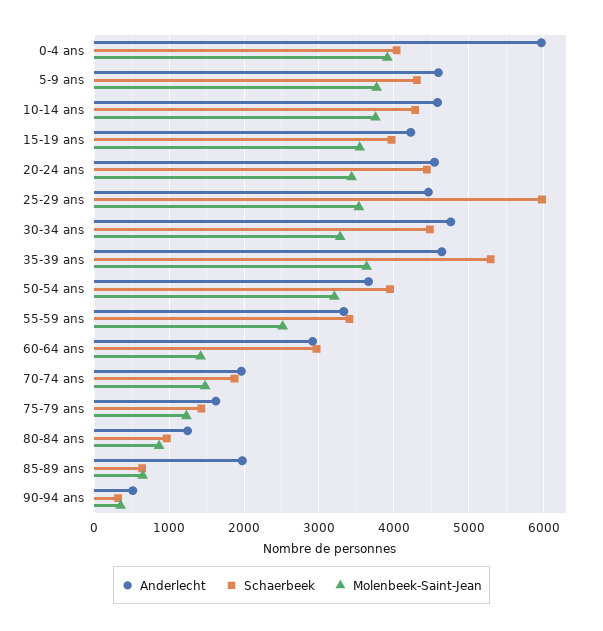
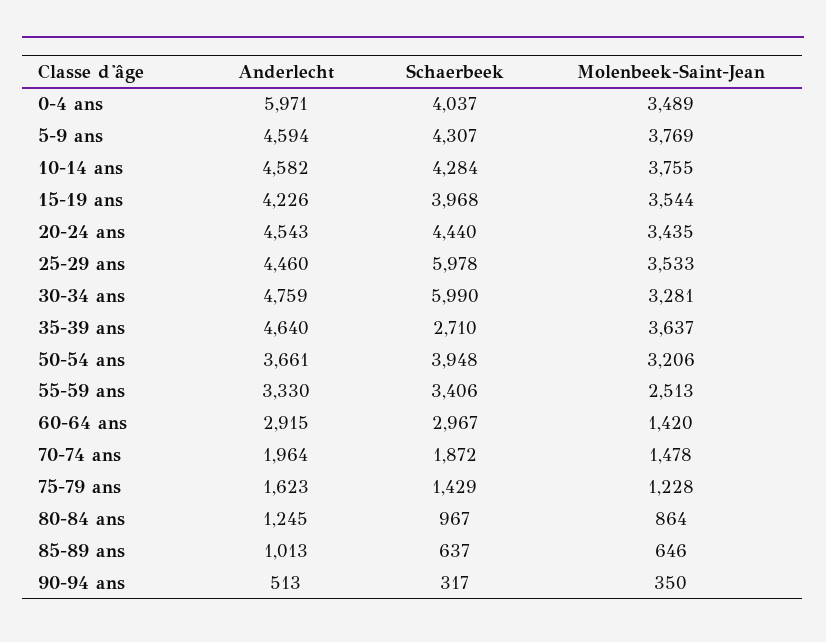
  {
    "Anderlecht": {
      "0-4 ans": 5971,
      "5-9 ans": 4594,
      "10-14 ans": 4582,
      "15-19 ans": 4226,
      "20-24 ans": 4543,
      "25-29 ans": 4460,
      "30-34 ans": 4759,
      "35-39 ans": 4640,
      "50-54 ans": 3661,
      "55-59 ans": 3330,
      "60-64 ans": 2915,
      "70-74 ans": 1964,
      "75-79 ans": 1623,
      "80-84 ans": 1245,
-     "85-89 ans": 2000,
+     "85-89 ans": 1013,
      "90-94 ans": 513
    },
    "Schaerbeek": {
      "0-4 ans": 4037,
      "5-9 ans": 4307,
      "10-14 ans": 4284,
      "15-19 ans": 3968,
      "20-24 ans": 4440,
      "25-29 ans": 5978,
-     "30-34 ans": 4500,
+     "30-34 ans": 5990,
-     "35-39 ans": 5300,
+     "35-39 ans": 2710,
      "50-54 ans": 3948,
      "55-59 ans": 3406,
      "60-64 ans": 2967,
      "70-74 ans": 1872,
      "75-79 ans": 1429,
      "80-84 ans": 967,
      "85-89 ans": 637,
      "90-94 ans": 317
    },
    "Molenbeek-Saint-Jean": {
-     "0-4 ans": 3900,
+     "0-4 ans": 3489,
      "5-9 ans": 3769,
      "10-14 ans": 3755,
      "15-19 ans": 3544,
      "20-24 ans": 3435,
      "25-29 ans": 3533,
      "30-34 ans": 3281,
      "35-39 ans": 3637,
      "50-54 ans": 3206,
      "55-59 ans": 2513,
      "60-64 ans": 1420,
      "70-74 ans": 1478,
      "75-79 ans": 1228,
      "80-84 ans": 864,
      "85-89 ans": 646,
      "90-94 ans": 350
    }
  }

